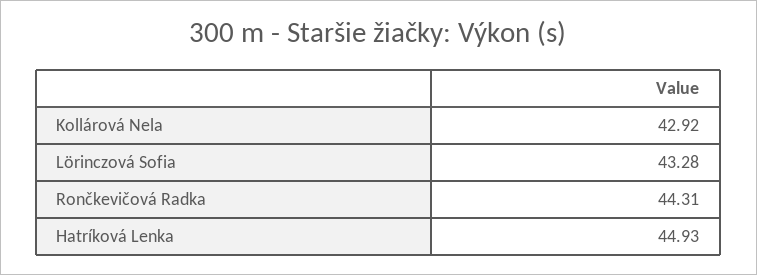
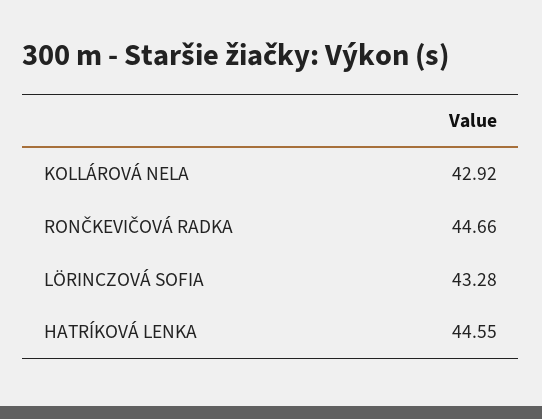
  {
    "Kollárová Nela": 42.92,
    "Lörinczová Sofia": 43.28,
-   "Rončkevičová Radka": 44.31,
+   "Rončkevičová Radka": 44.66,
-   "Hatríková Lenka": 44.93
+   "Hatríková Lenka": 44.55
  }

